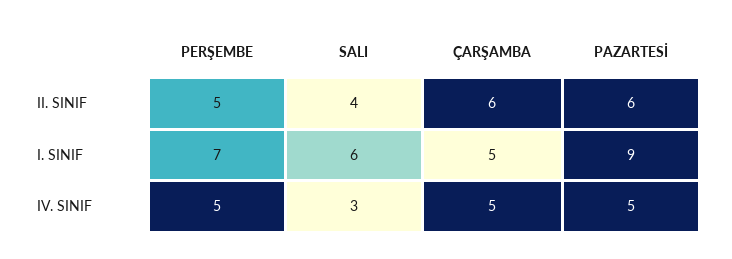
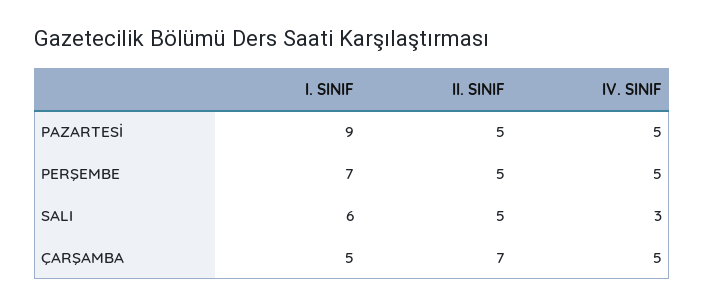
  {
    "PERŞEMBE": {
      "II. SINIF": 5,
      "I. SINIF": 7,
      "IV. SINIF": 5
    },
    "SALI": {
-     "II. SINIF": 4,
+     "II. SINIF": 5,
      "I. SINIF": 6,
      "IV. SINIF": 3
    },
    "ÇARŞAMBA": {
-     "II. SINIF": 6,
+     "II. SINIF": 7,
      "I. SINIF": 5,
      "IV. SINIF": 5
    },
    "PAZARTESİ": {
-     "II. SINIF": 6,
+     "II. SINIF": 5,
      "I. SINIF": 9,
      "IV. SINIF": 5
    }
  }

